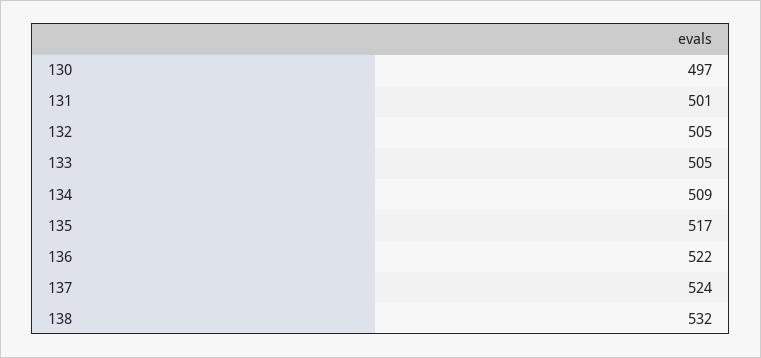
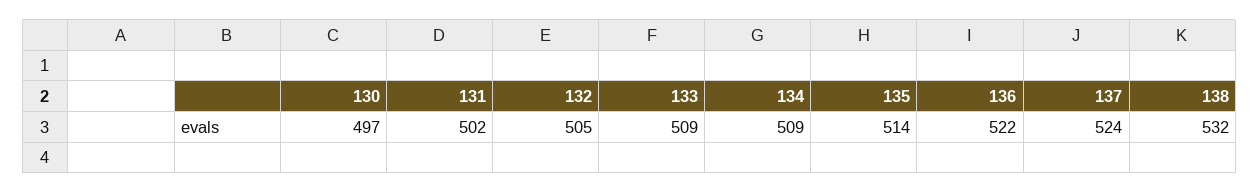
  {
    "130": 497,
-   "131": 501,
+   "131": 502,
    "132": 505,
-   "133": 505,
+   "133": 509,
    "134": 509,
-   "135": 517,
+   "135": 514,
    "136": 522,
    "137": 524,
    "138": 532
  }

